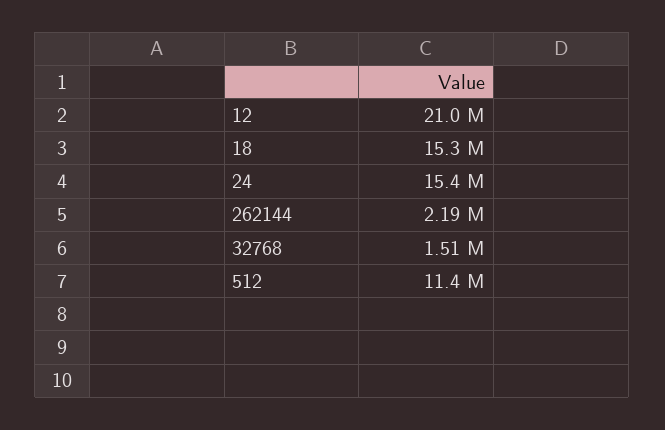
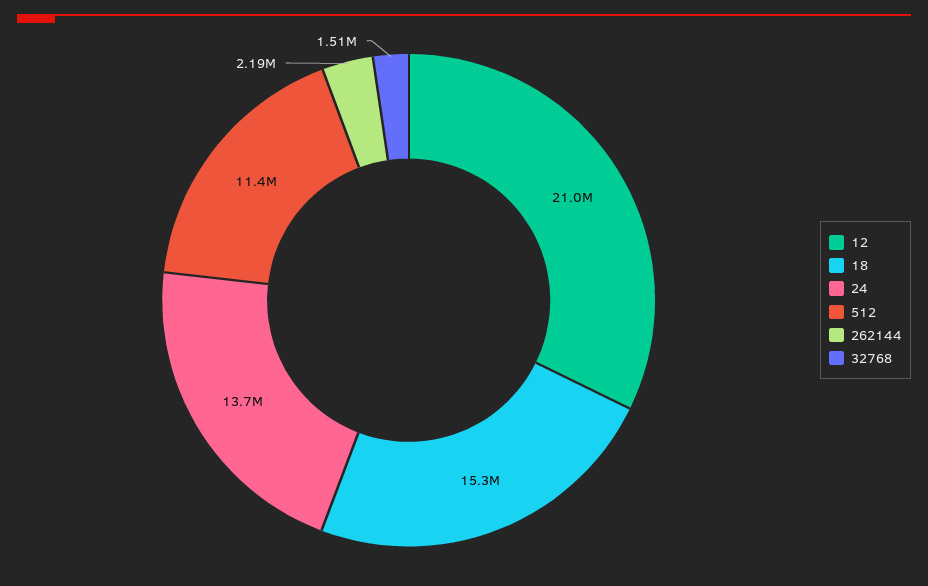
  {
    "12": 21000000,
    "18": 15300000,
-   "24": 15400000,
+   "24": 13700000,
    "262144": 2190000,
    "32768": 1510000,
    "512": 11400000
  }

